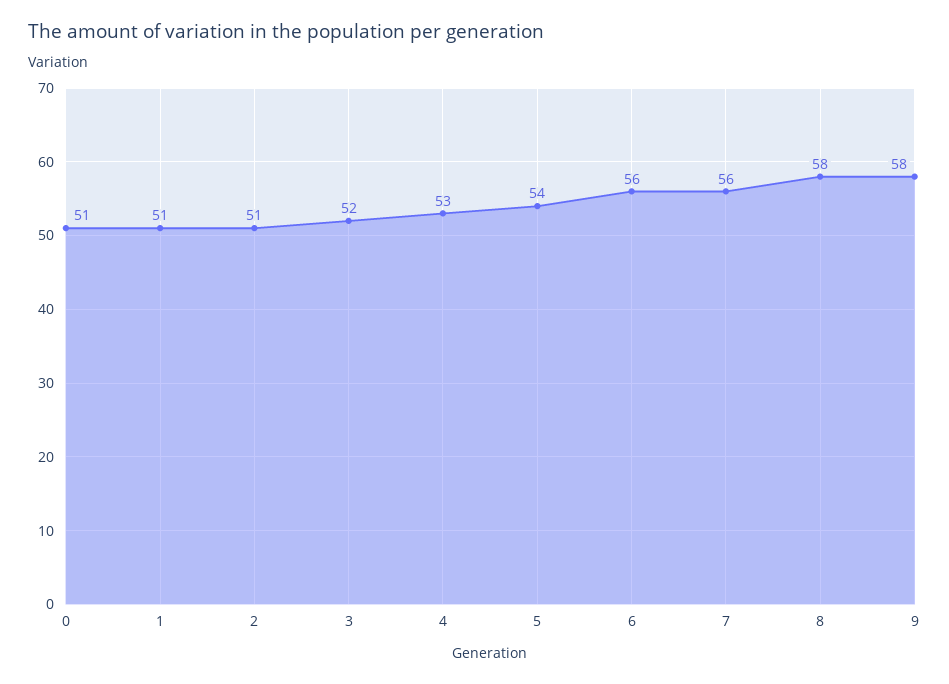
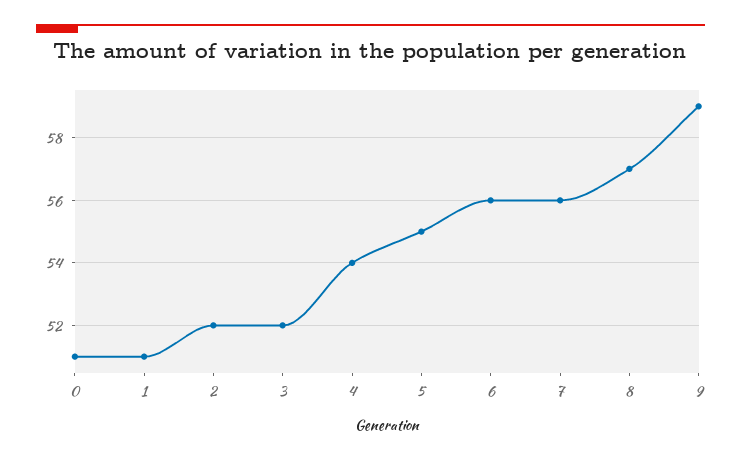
  {
    "0": 51,
    "1": 51,
-   "2": 51,
+   "2": 52,
    "3": 52,
-   "4": 53,
+   "4": 54,
-   "5": 54,
+   "5": 55,
    "6": 56,
    "7": 56,
-   "8": 58,
+   "8": 57,
-   "9": 58
+   "9": 59
  }

